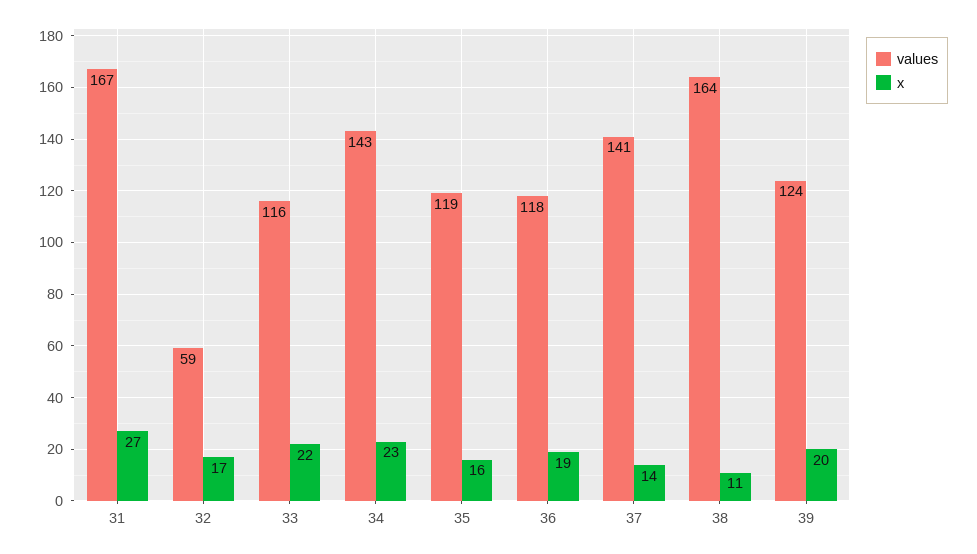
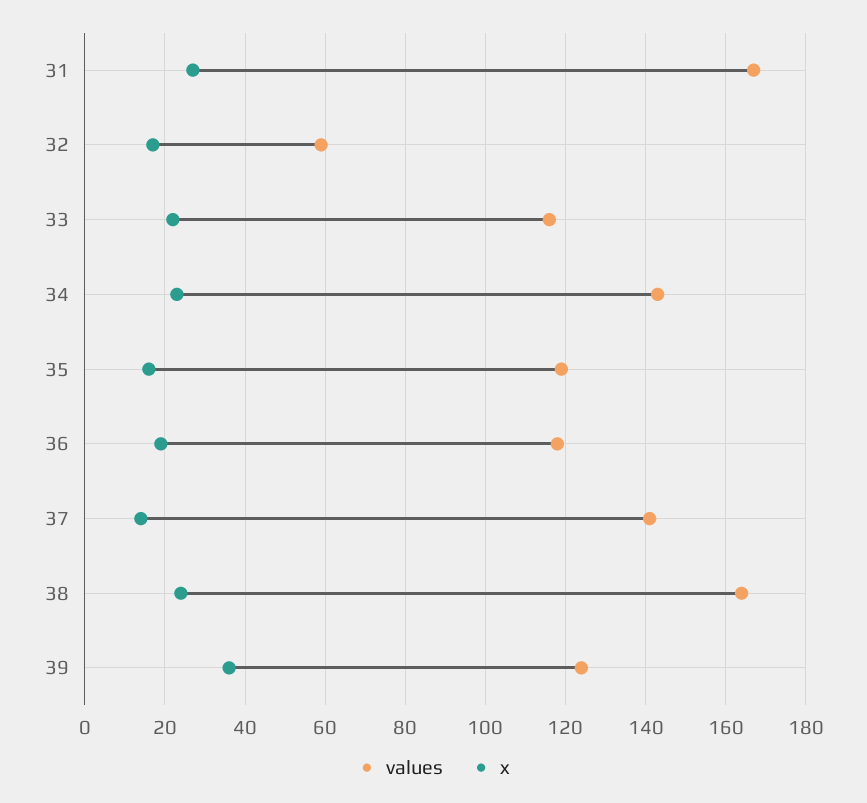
  {
    "values": {
      "31": 167,
      "32": 59,
      "33": 116,
      "34": 143,
      "35": 119,
      "36": 118,
      "37": 141,
      "38": 164,
      "39": 124
    },
    "x": {
      "31": 27,
      "32": 17,
      "33": 22,
      "34": 23,
      "35": 16,
      "36": 19,
      "37": 14,
-     "38": 11,
+     "38": 25,
-     "39": 20
+     "39": 35
    }
  }

